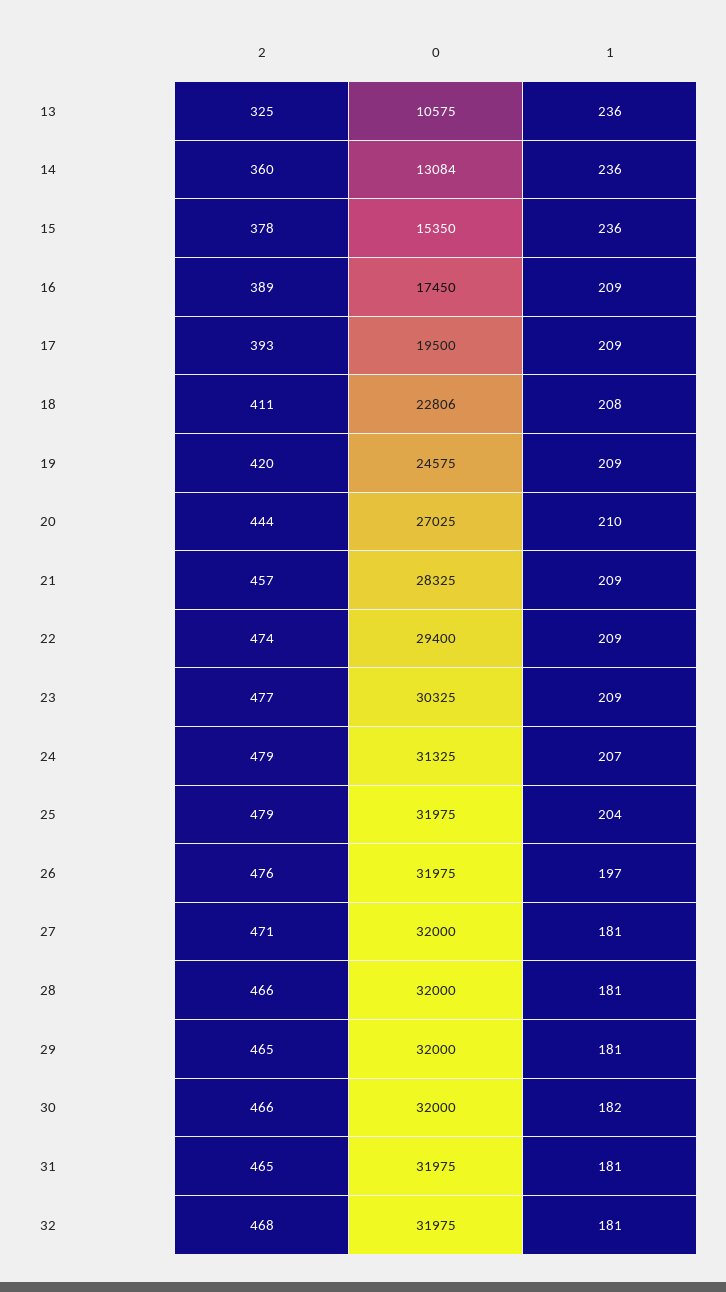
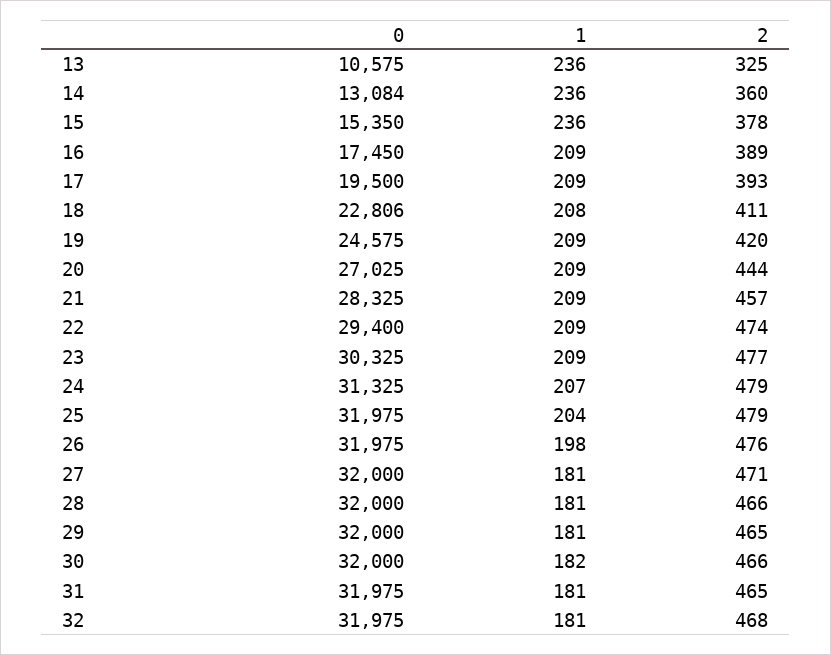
  {
    "2": {
      "13": 325,
      "14": 360,
      "15": 378,
      "16": 389,
      "17": 393,
      "18": 411,
      "19": 420,
      "20": 444,
      "21": 457,
      "22": 474,
      "23": 477,
      "24": 479,
      "25": 479,
      "26": 476,
      "27": 471,
      "28": 466,
      "29": 465,
      "30": 466,
      "31": 465,
      "32": 468
    },
    "0": {
      "13": 10575,
      "14": 13084,
      "15": 15350,
      "16": 17450,
      "17": 19500,
      "18": 22806,
      "19": 24575,
      "20": 27025,
      "21": 28325,
      "22": 29400,
      "23": 30325,
      "24": 31325,
      "25": 31975,
      "26": 31975,
      "27": 32000,
      "28": 32000,
      "29": 32000,
      "30": 32000,
      "31": 31975,
      "32": 31975
    },
    "1": {
      "13": 236,
      "14": 236,
      "15": 236,
      "16": 209,
      "17": 209,
      "18": 208,
      "19": 209,
-     "20": 210,
+     "20": 209,
      "21": 209,
      "22": 209,
      "23": 209,
      "24": 207,
      "25": 204,
-     "26": 197,
+     "26": 198,
      "27": 181,
      "28": 181,
      "29": 181,
      "30": 182,
      "31": 181,
      "32": 181
    }
  }

